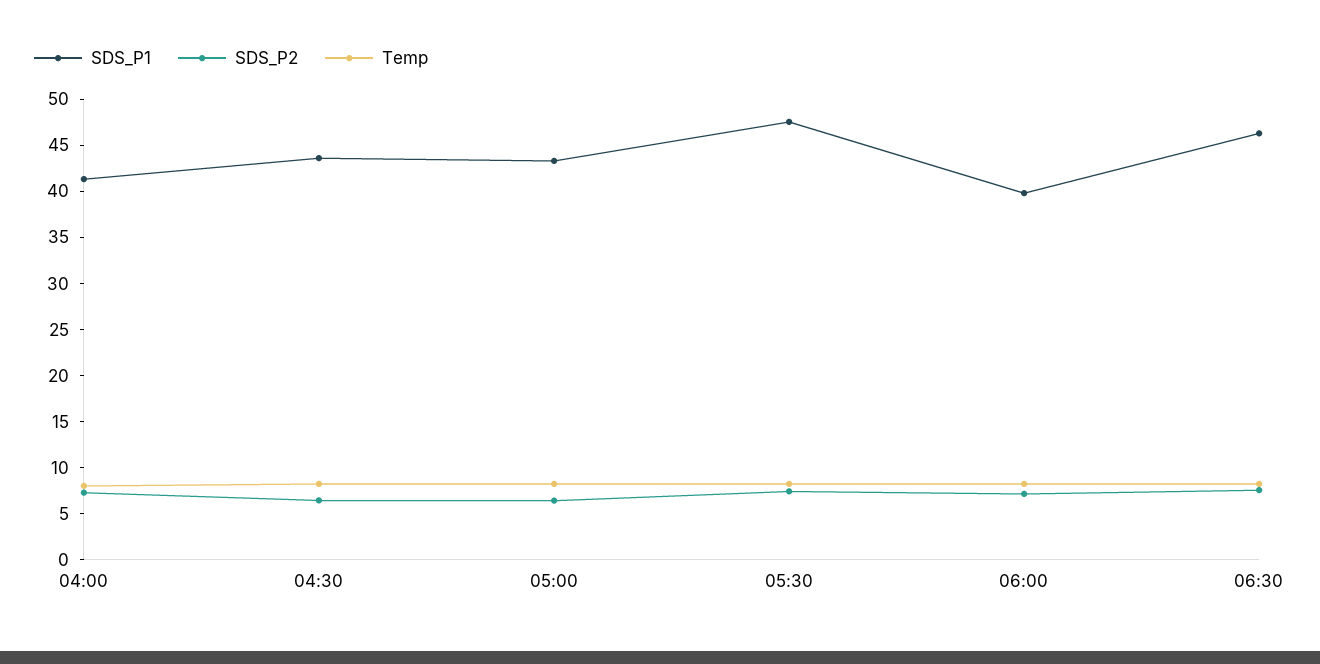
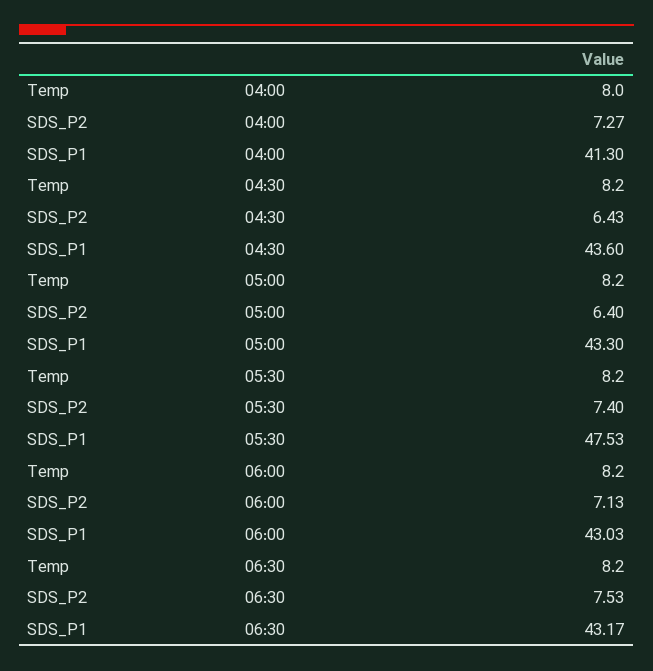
  {
    "SDS_P1": {
      "04:00": 41.3,
      "04:30": 43.6,
      "05:00": 43.3,
      "05:30": 47.53,
-     "06:00": 40,
+     "06:00": 43.03,
-     "06:30": 46
+     "06:30": 43.17
    },
    "SDS_P2": {
      "04:00": 7.27,
      "04:30": 6.43,
      "05:00": 6.4,
      "05:30": 7.4,
      "06:00": 7.13,
      "06:30": 7.53
    },
    "Temp": {
      "04:00": 8,
      "04:30": 8.2,
      "05:00": 8.2,
      "05:30": 8.2,
      "06:00": 8.2,
      "06:30": 8.2
    }
  }

